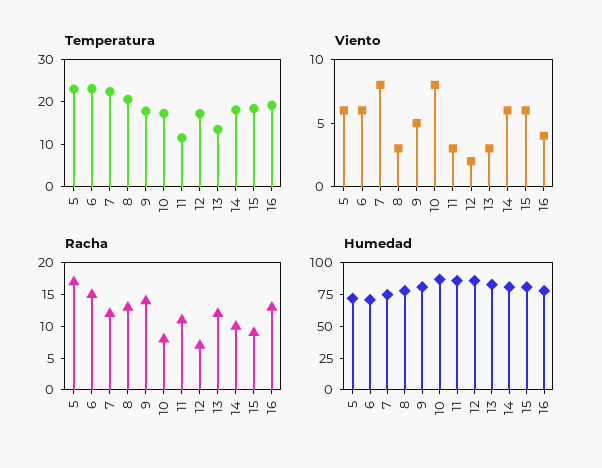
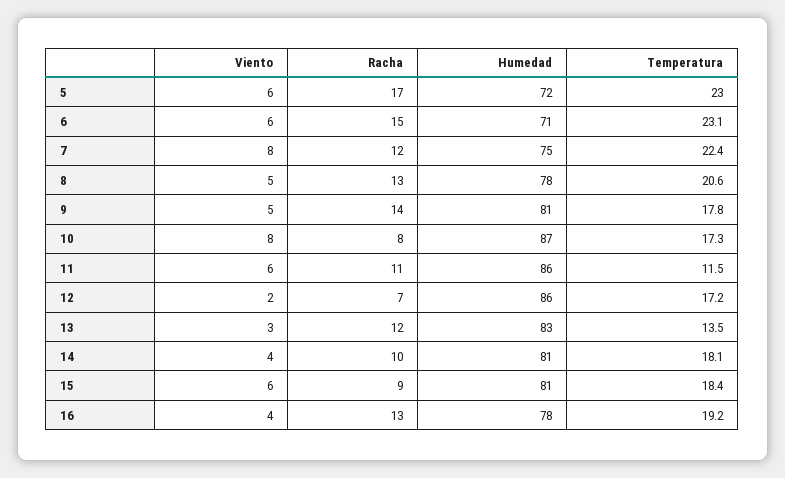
  {
    "Temperatura": {
      "5": 23,
      "6": 23.1,
      "7": 22.4,
      "8": 20.6,
      "9": 17.8,
      "10": 17.3,
      "11": 11.5,
      "12": 17.2,
      "13": 13.5,
      "14": 18.1,
      "15": 18.4,
      "16": 19.2
    },
    "Viento": {
      "5": 6,
      "6": 6,
      "7": 8,
-     "8": 3,
+     "8": 5,
      "9": 5,
      "10": 8,
-     "11": 3,
+     "11": 6,
      "12": 2,
      "13": 3,
-     "14": 6,
+     "14": 4,
      "15": 6,
      "16": 4
    },
    "Racha": {
      "5": 17,
      "6": 15,
      "7": 12,
      "8": 13,
      "9": 14,
      "10": 8,
      "11": 11,
      "12": 7,
      "13": 12,
      "14": 10,
      "15": 9,
      "16": 13
    },
    "Humedad": {
      "5": 72,
      "6": 71,
      "7": 75,
      "8": 78,
      "9": 81,
      "10": 87,
      "11": 86,
      "12": 86,
      "13": 83,
      "14": 81,
      "15": 81,
      "16": 78
    }
  }

